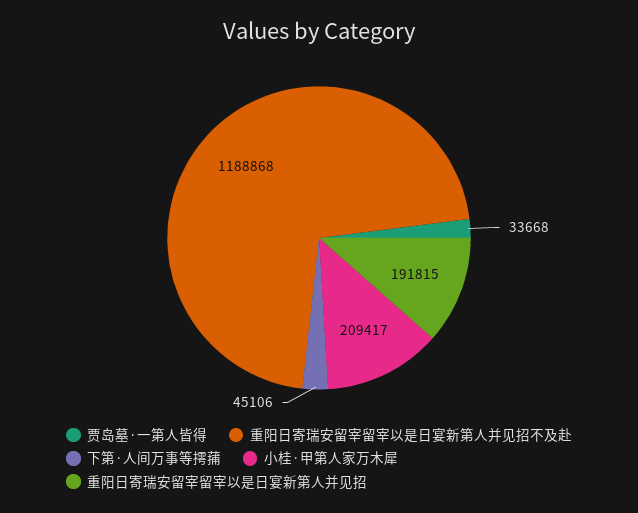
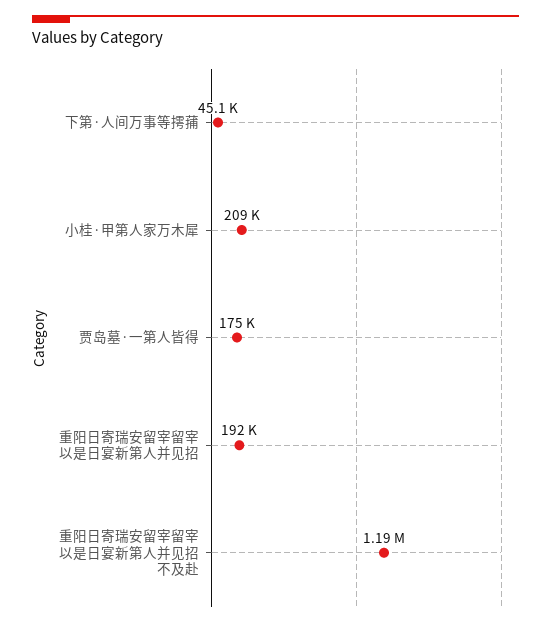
  {
-   "贾岛墓·一第人皆得": 33668,
+   "贾岛墓·一第人皆得": 175000,
    "重阳日寄瑞安留宰留宰以是日宴新第人并见招不及赴": 1188868,
    "下第·人间万事等摴蒱": 45106,
    "小桂·甲第人家万木犀": 209417,
    "重阳日寄瑞安留宰留宰以是日宴新第人并见招": 191815
  }

